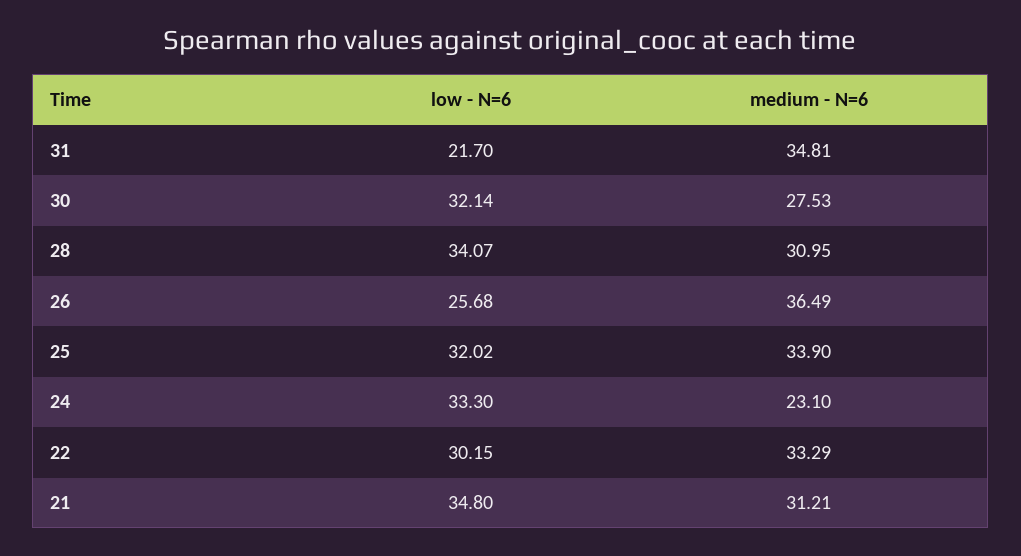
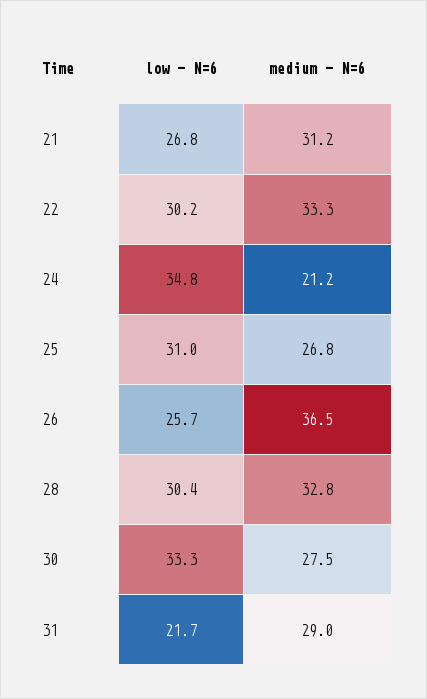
  {
    "low - N=6": {
      "31": 21.7,
-     "30": 32.14,
+     "30": 33.3,
-     "28": 34.07,
+     "28": 30.4,
      "26": 25.68,
-     "25": 32.02,
+     "25": 31,
-     "24": 33.3,
+     "24": 34.8,
      "22": 30.15,
-     "21": 34.8
+     "21": 26.8
    },
    "medium - N=6": {
-     "31": 34.81,
+     "31": 29,
      "30": 27.53,
-     "28": 30.95,
+     "28": 32.8,
      "26": 36.49,
-     "25": 33.9,
+     "25": 26.8,
-     "24": 23.1,
+     "24": 21.2,
      "22": 33.29,
      "21": 31.21
    }
  }

